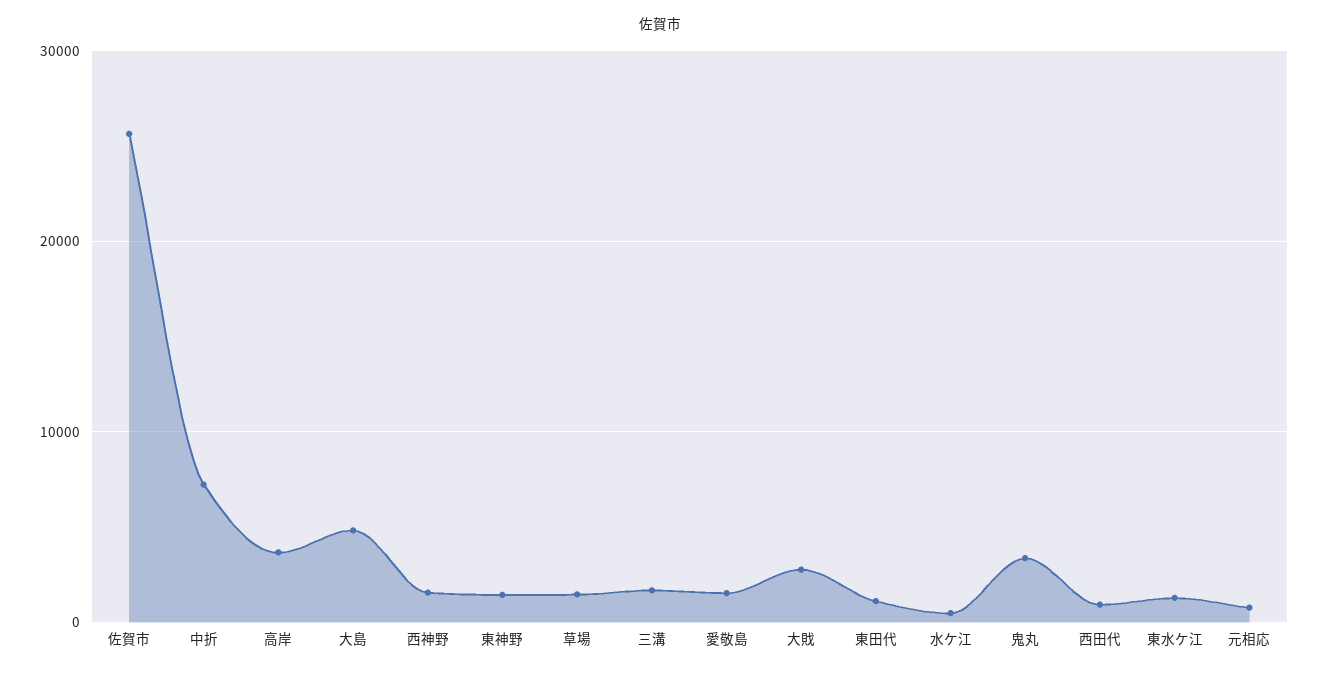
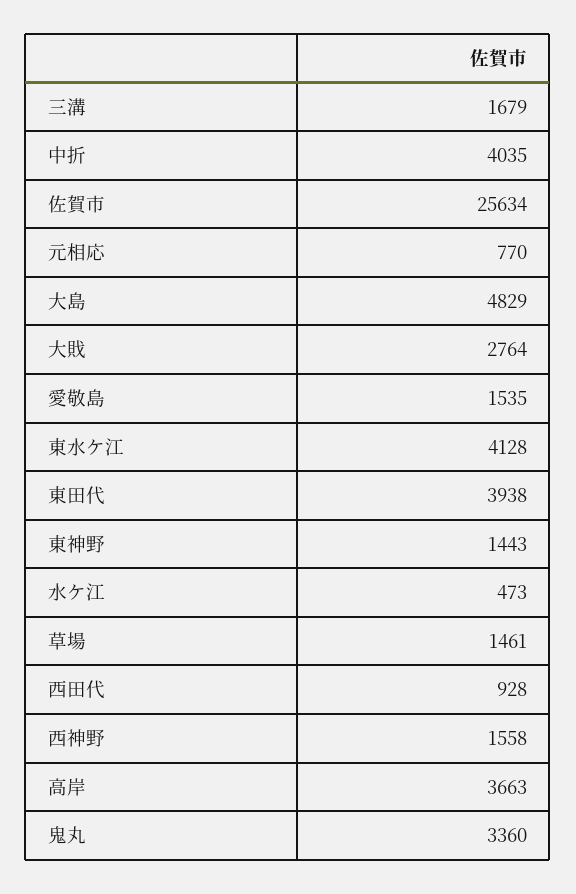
  {
    "佐賀市": 25634,
-   "中折": 7000,
+   "中折": 4035,
    "高岸": 3663,
    "大島": 4829,
    "西神野": 1558,
    "東神野": 1443,
    "草場": 1461,
    "三溝": 1679,
    "愛敬島": 1535,
    "大戝": 2764,
-   "東田代": 1000,
+   "東田代": 3938,
    "水ケ江": 473,
    "鬼丸": 3360,
    "西田代": 928,
-   "東水ケ江": 1000,
+   "東水ケ江": 4128,
    "元相応": 770
  }

